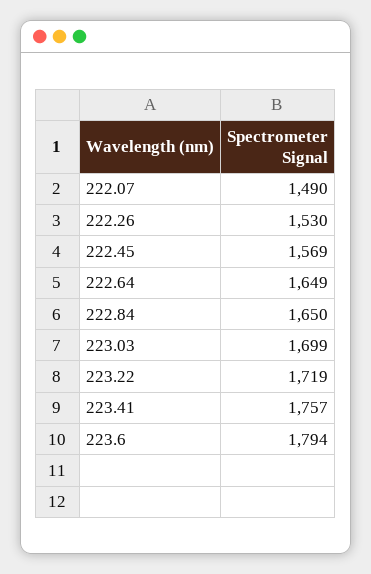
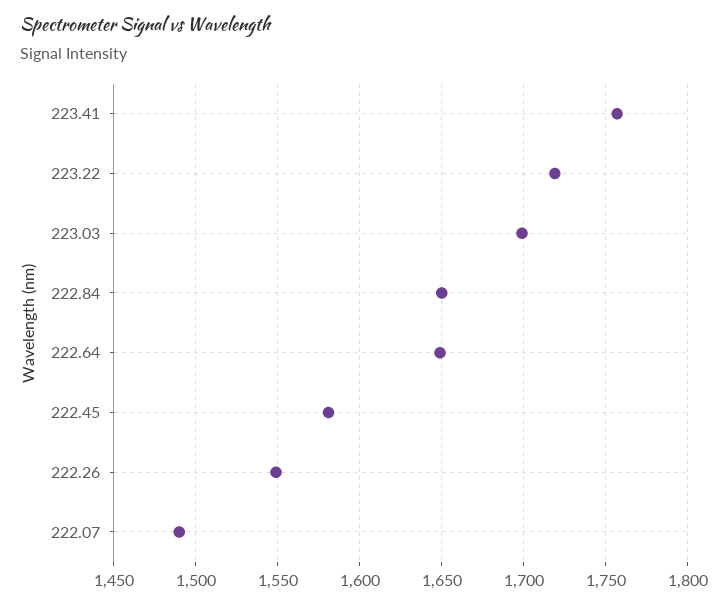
  {
    "222.07": 1490,
-   "222.26": 1530,
+   "222.26": 1550,
-   "222.45": 1569,
+   "222.45": 1580,
    "222.64": 1649,
    "222.84": 1650,
    "223.03": 1699,
    "223.22": 1719,
-   "223.41": 1757,
+   "223.41": 1757
-   "223.6": 1794
  }

